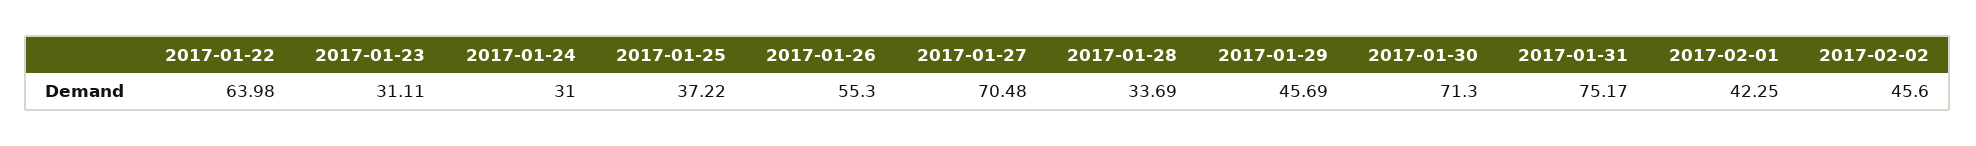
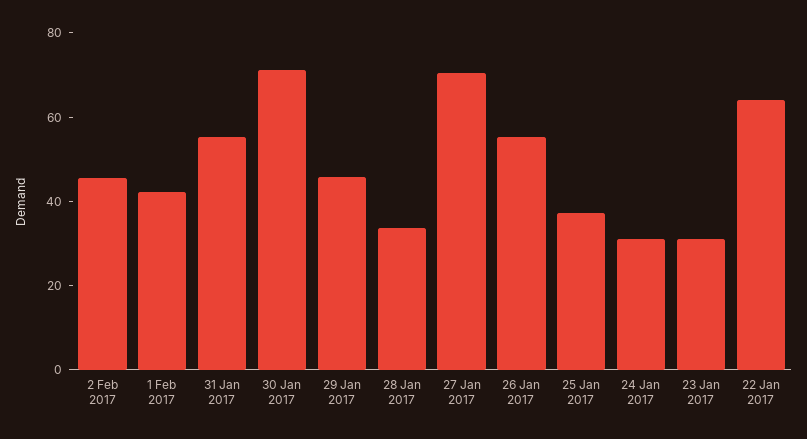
  {
    "2017-01-22": 63.98,
    "2017-01-23": 31.11,
    "2017-01-24": 31,
    "2017-01-25": 37.22,
    "2017-01-26": 55.3,
    "2017-01-27": 70.48,
    "2017-01-28": 33.69,
    "2017-01-29": 45.69,
    "2017-01-30": 71.3,
-   "2017-01-31": 75.17,
+   "2017-01-31": 55,
    "2017-02-01": 42.25,
    "2017-02-02": 45.6
  }

